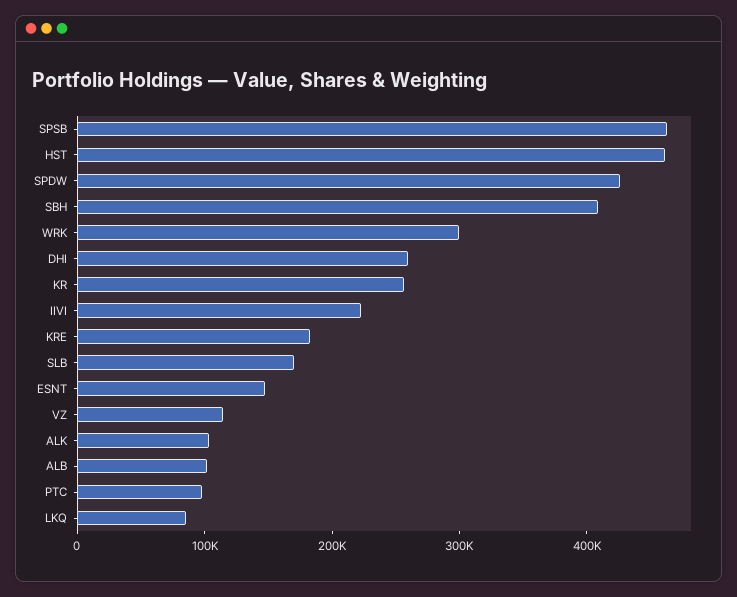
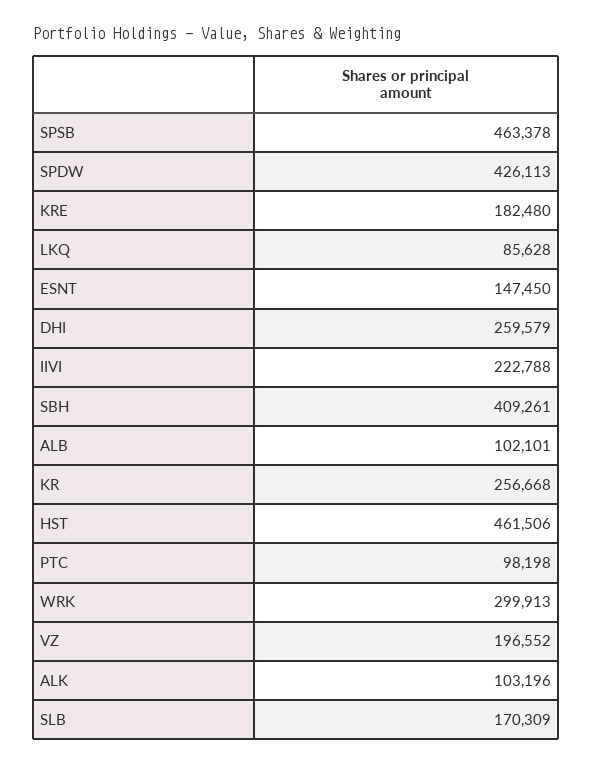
  {
    "SPSB": 463378,
    "HST": 461506,
    "SPDW": 426113,
    "SBH": 409261,
    "WRK": 299913,
    "DHI": 259579,
    "KR": 256668,
    "IIVI": 222788,
    "KRE": 182480,
    "SLB": 170309,
    "ESNT": 147450,
-   "VZ": 120000,
+   "VZ": 196552,
    "ALK": 103196,
    "ALB": 102101,
    "PTC": 98198,
    "LKQ": 85628
  }

